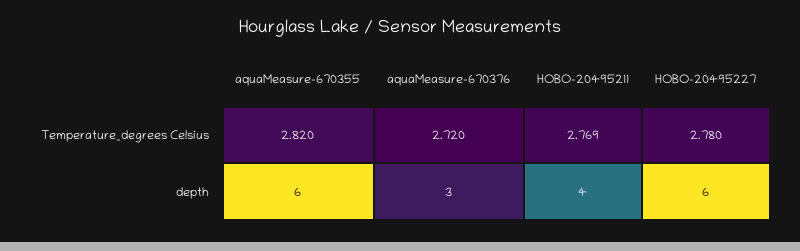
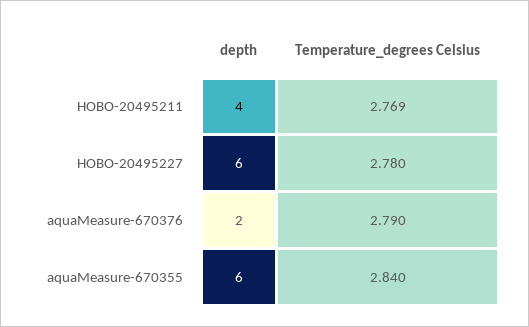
  {
    "aquaMeasure-670355": {
-     "Temperature_degrees Celsius": 2.82,
+     "Temperature_degrees Celsius": 2.84,
      "depth": 6
    },
    "aquaMeasure-670376": {
-     "Temperature_degrees Celsius": 2.72,
+     "Temperature_degrees Celsius": 2.79,
-     "depth": 3
+     "depth": 2
    },
    "HOBO-20495211": {
      "Temperature_degrees Celsius": 2.769,
      "depth": 4
    },
    "HOBO-20495227": {
      "Temperature_degrees Celsius": 2.78,
      "depth": 6
    }
  }

